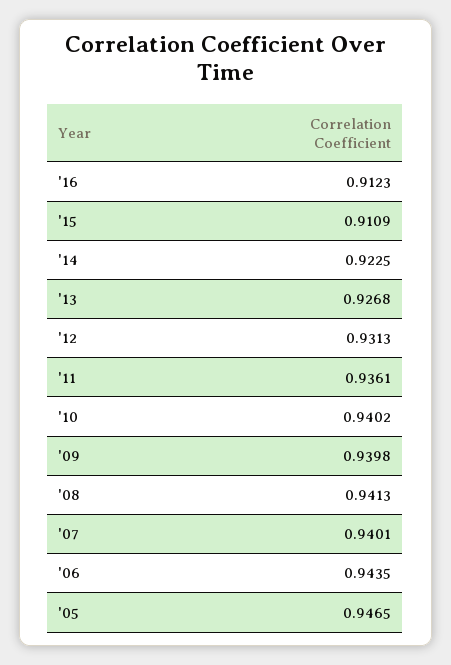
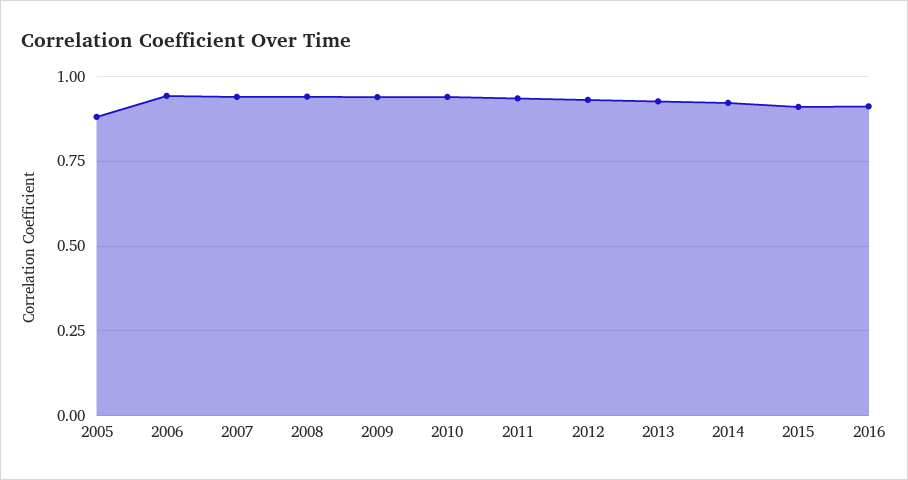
  {
    "'16": 0.9123,
    "'15": 0.9109,
    "'14": 0.9225,
    "'13": 0.9268,
    "'12": 0.9313,
    "'11": 0.9361,
    "'10": 0.9402,
    "'09": 0.9398,
    "'08": 0.9413,
    "'07": 0.9401,
    "'06": 0.9435,
-   "'05": 0.9465
+   "'05": 0.875
  }

